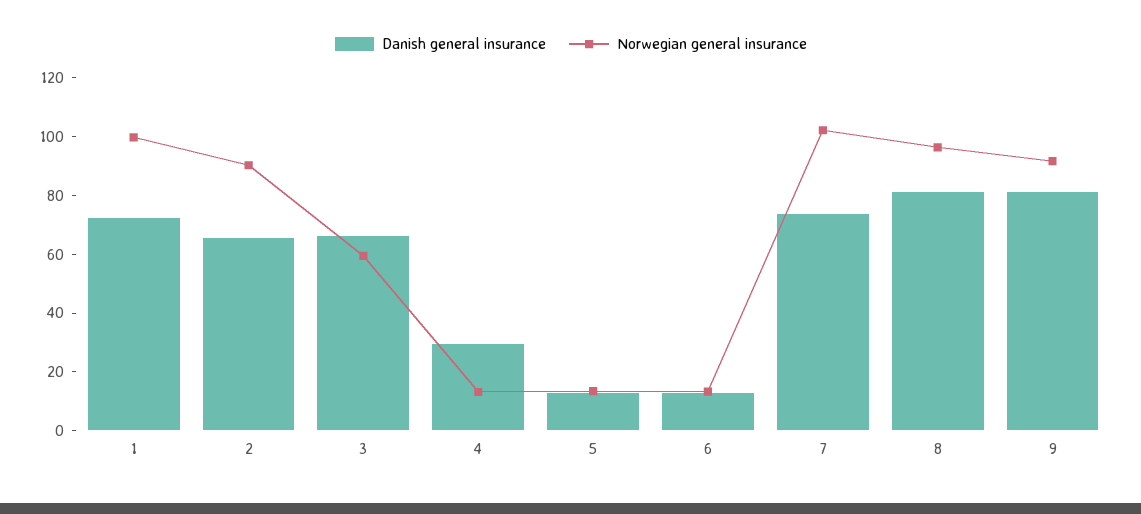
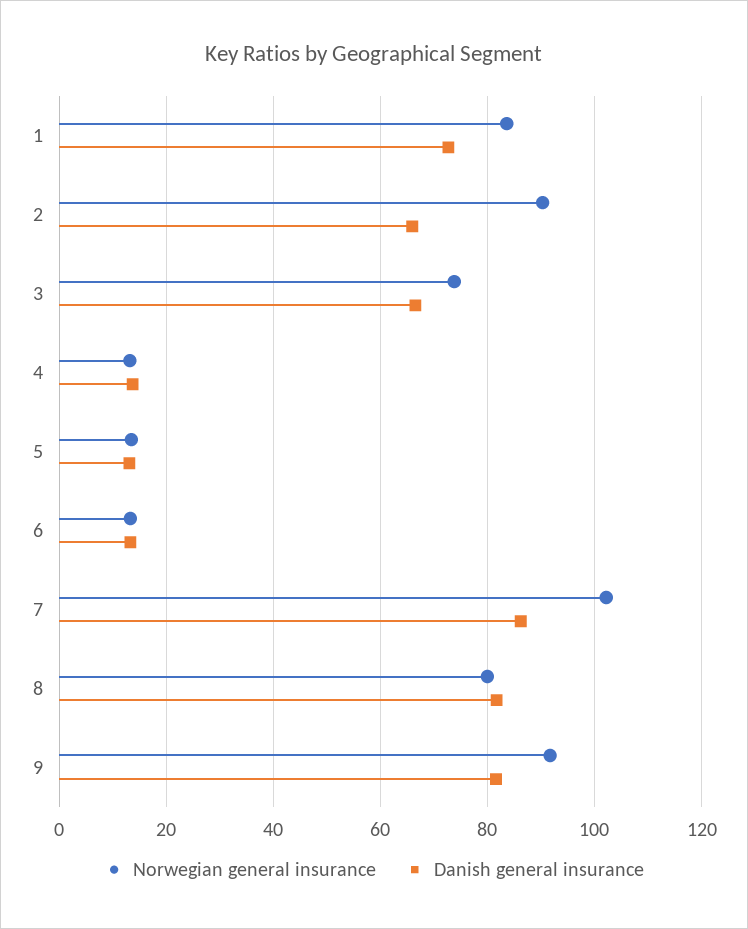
  {
    "Danish general insurance": {
      "1": 72,
      "2": 66,
      "3": 66,
-     "4": 30,
+     "4": 14,
      "5": 14,
      "6": 14,
-     "7": 75,
+     "7": 86,
      "8": 82,
      "9": 82
    },
    "Norwegian general insurance": {
-     "1": 100,
+     "1": 84,
      "2": 90,
-     "3": 60,
+     "3": 74,
      "4": 14,
      "5": 14,
      "6": 14,
      "7": 102,
-     "8": 95,
+     "8": 80,
      "9": 92
    }
  }

